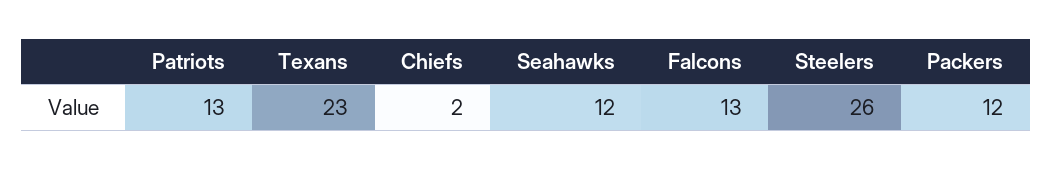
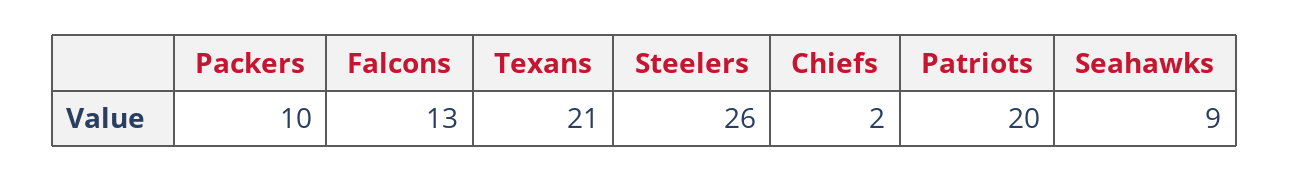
  {
-   "Patriots": 13,
+   "Patriots": 20,
-   "Texans": 23,
+   "Texans": 21,
    "Chiefs": 2,
-   "Seahawks": 12,
+   "Seahawks": 9,
    "Falcons": 13,
    "Steelers": 26,
-   "Packers": 12
+   "Packers": 10
  }

